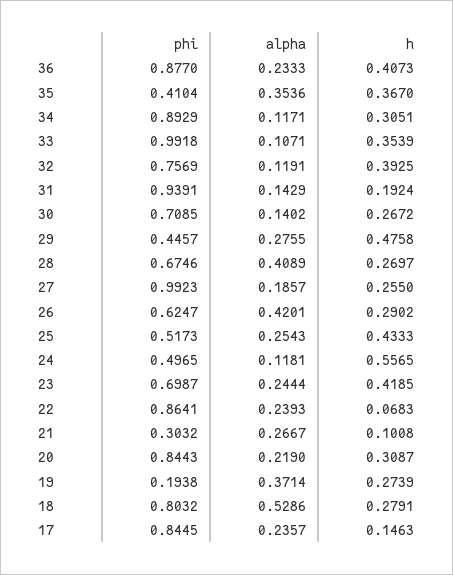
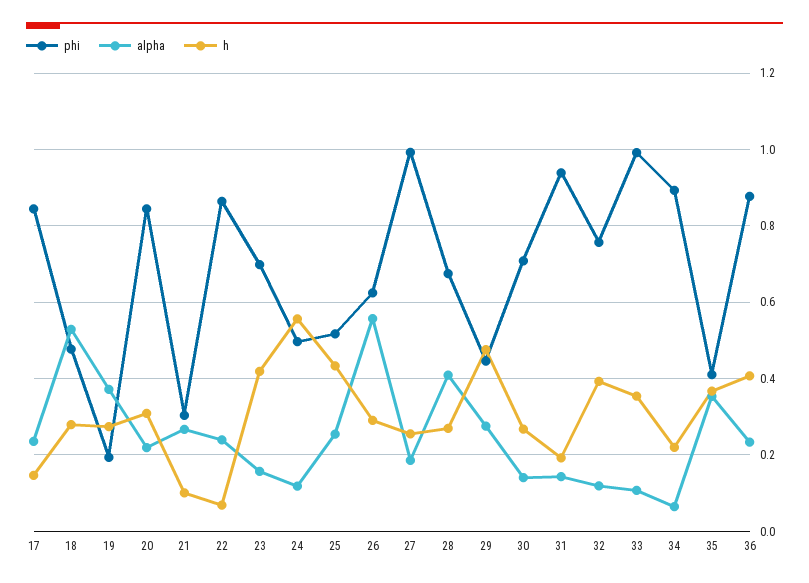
  {
    "phi": {
      "36": 0.877,
      "35": 0.4104,
      "34": 0.8929,
      "33": 0.9918,
      "32": 0.7569,
      "31": 0.9391,
      "30": 0.7085,
      "29": 0.4457,
      "28": 0.6746,
      "27": 0.9923,
      "26": 0.6247,
      "25": 0.5173,
      "24": 0.4965,
      "23": 0.6987,
      "22": 0.8641,
      "21": 0.3032,
      "20": 0.8443,
      "19": 0.1938,
-     "18": 0.8032,
+     "18": 0.48,
      "17": 0.8445
    },
    "alpha": {
      "36": 0.2333,
      "35": 0.3536,
-     "34": 0.1171,
+     "34": 0.06,
      "33": 0.1071,
      "32": 0.1191,
      "31": 0.1429,
      "30": 0.1402,
      "29": 0.2755,
      "28": 0.4089,
      "27": 0.1857,
-     "26": 0.4201,
+     "26": 0.56,
      "25": 0.2543,
      "24": 0.1181,
-     "23": 0.2444,
+     "23": 0.16,
      "22": 0.2393,
      "21": 0.2667,
      "20": 0.219,
      "19": 0.3714,
      "18": 0.5286,
      "17": 0.2357
    },
    "h": {
      "36": 0.4073,
      "35": 0.367,
-     "34": 0.3051,
+     "34": 0.22,
      "33": 0.3539,
      "32": 0.3925,
      "31": 0.1924,
      "30": 0.2672,
      "29": 0.4758,
      "28": 0.2697,
      "27": 0.255,
      "26": 0.2902,
      "25": 0.4333,
      "24": 0.5565,
      "23": 0.4185,
      "22": 0.0683,
      "21": 0.1008,
      "20": 0.3087,
      "19": 0.2739,
      "18": 0.2791,
      "17": 0.1463
    }
  }

